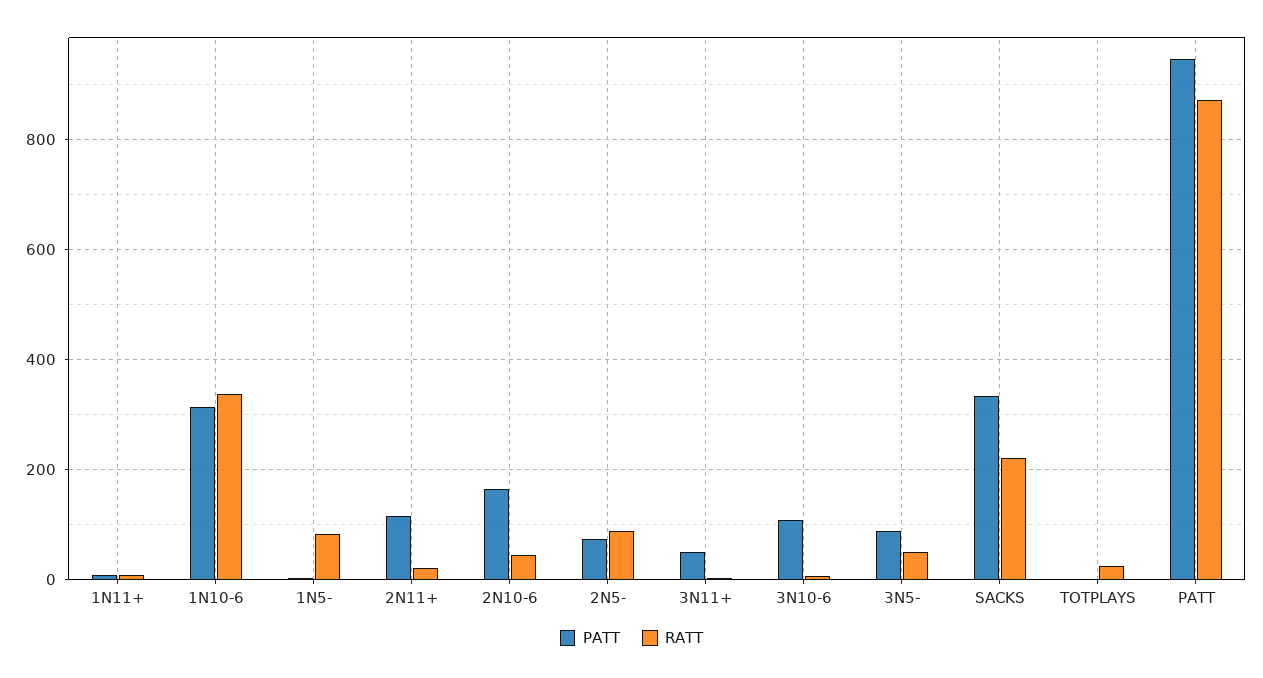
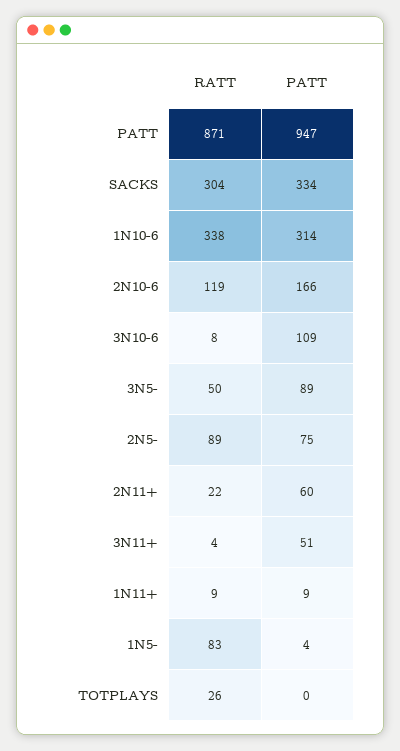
  {
    "PATT": {
      "1N11+": 9,
      "1N10-6": 314,
      "1N5-": 4,
-     "2N11+": 120,
+     "2N11+": 60,
      "2N10-6": 166,
      "2N5-": 75,
      "3N11+": 51,
      "3N10-6": 109,
      "3N5-": 89,
      "SACKS": 334,
      "TOTPLAYS": 0,
      "PATT": 947
    },
    "RATT": {
      "1N11+": 9,
      "1N10-6": 338,
      "1N5-": 83,
      "2N11+": 22,
-     "2N10-6": 40,
+     "2N10-6": 119,
      "2N5-": 89,
      "3N11+": 4,
      "3N10-6": 8,
      "3N5-": 50,
-     "SACKS": 220,
+     "SACKS": 304,
      "TOTPLAYS": 26,
      "PATT": 871
    }
  }

